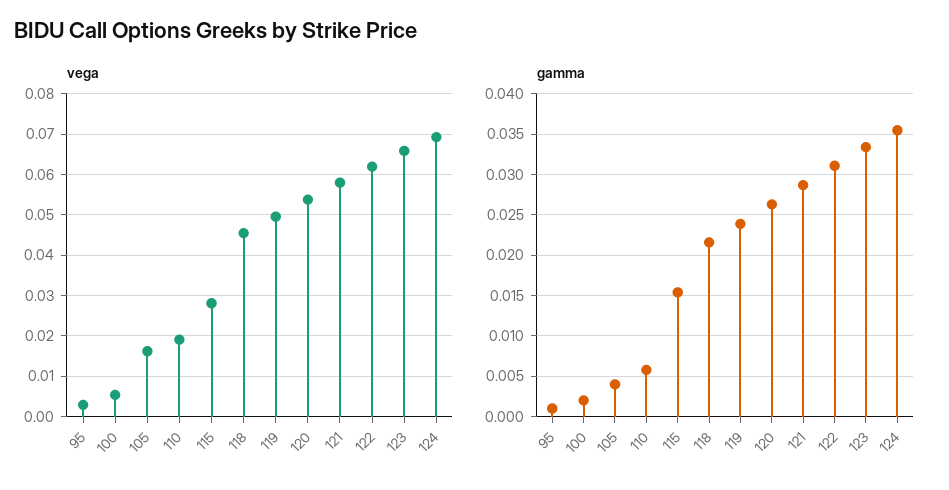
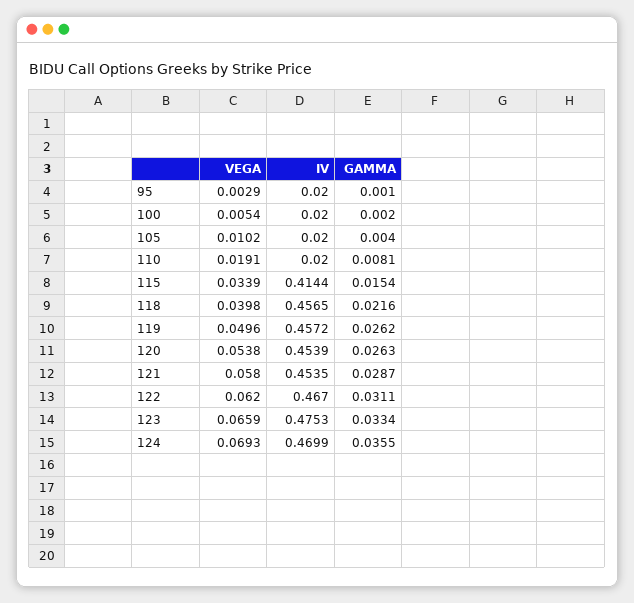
  {
    "vega": {
      "95": 0.0029,
      "100": 0.0054,
-     "105": 0.016,
+     "105": 0.0102,
      "110": 0.0191,
-     "115": 0.028,
+     "115": 0.0339,
-     "118": 0.046,
+     "118": 0.0398,
      "119": 0.0496,
      "120": 0.0538,
      "121": 0.058,
      "122": 0.062,
      "123": 0.0659,
      "124": 0.0693
    },
    "gamma": {
      "95": 0.001,
      "100": 0.002,
      "105": 0.004,
-     "110": 0.006,
+     "110": 0.0081,
      "115": 0.0154,
      "118": 0.0216,
-     "119": 0.024,
+     "119": 0.0262,
      "120": 0.0263,
      "121": 0.0287,
      "122": 0.0311,
      "123": 0.0334,
      "124": 0.0355
-   }
+   },
+   "IV": {
+     "95": 0.02,
+     "100": 0.02,
+     "105": 0.02,
+     "110": 0.02,
+     "115": 0.4144,
+     "118": 0.4565,
+     "119": 0.4572,
+     "120": 0.4539,
+     "121": 0.4535,
+     "122": 0.467,
+     "123": 0.4753,
+     "124": 0.4699
+   }
  }

